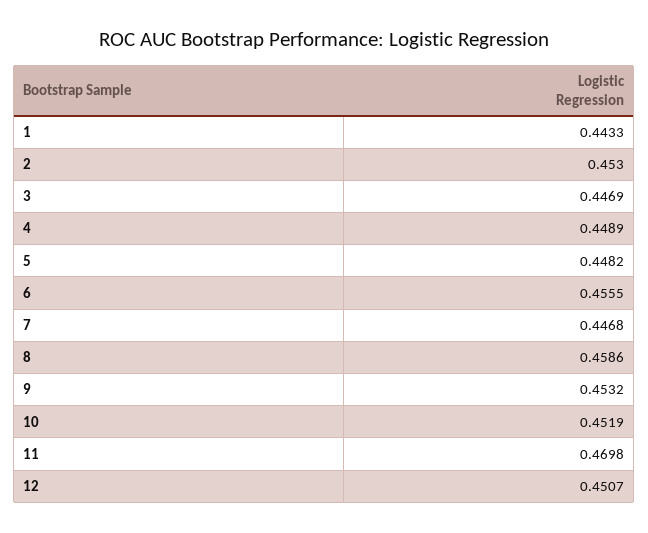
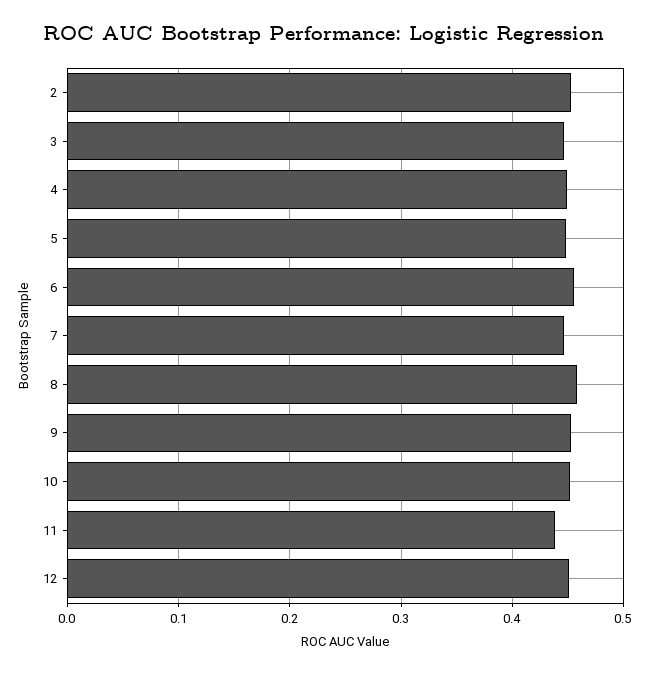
  {
-   "1": 0.4433,
    "2": 0.453,
    "3": 0.4469,
    "4": 0.4489,
    "5": 0.4482,
    "6": 0.4555,
    "7": 0.4468,
    "8": 0.4586,
    "9": 0.4532,
    "10": 0.4519,
-   "11": 0.4698,
+   "11": 0.44,
    "12": 0.4507
  }

